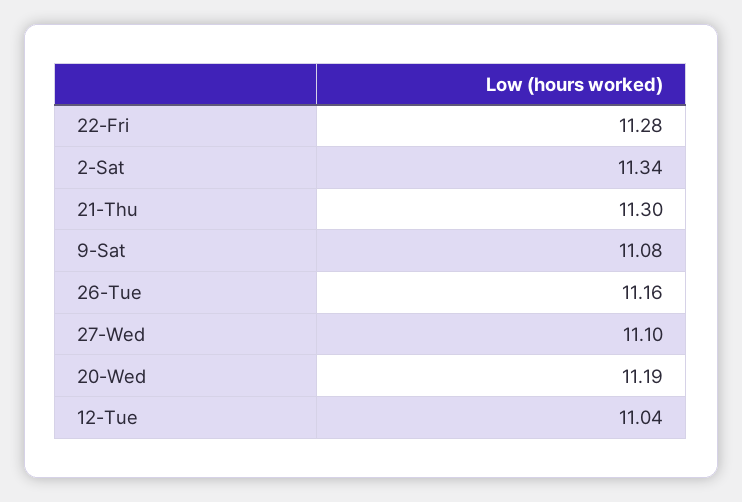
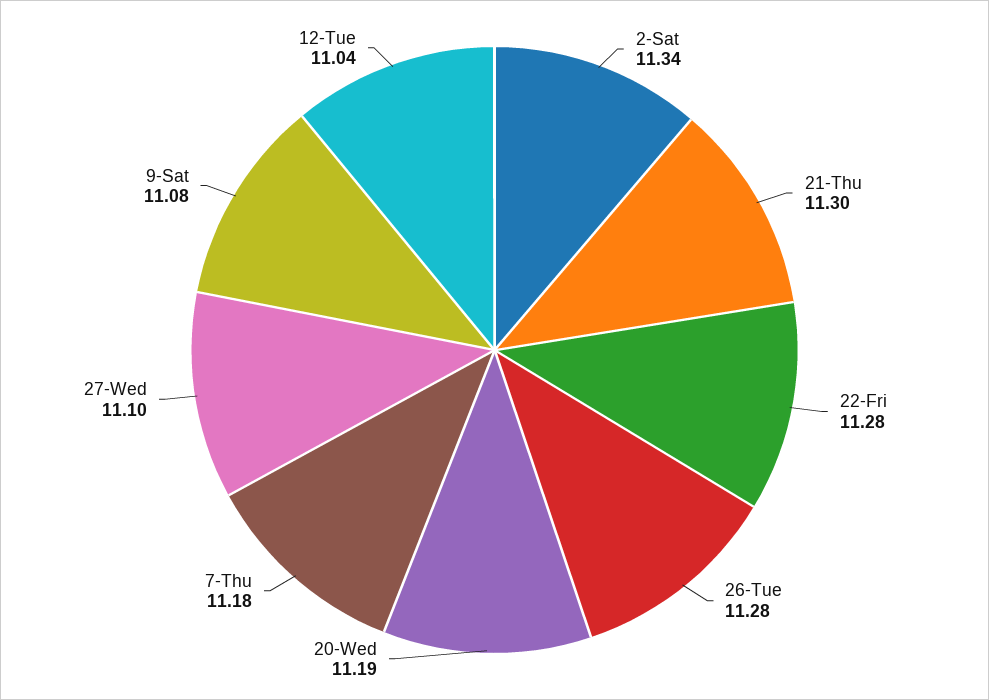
  {
    "22-Fri": 11.28,
    "2-Sat": 11.34,
    "21-Thu": 11.3,
    "9-Sat": 11.08,
-   "26-Tue": 11.16,
+   "26-Tue": 11.28,
    "27-Wed": 11.1,
    "20-Wed": 11.19,
-   "12-Tue": 11.04
+   "12-Tue": 11.04,
+   "7-Thu": 11.18
  }

